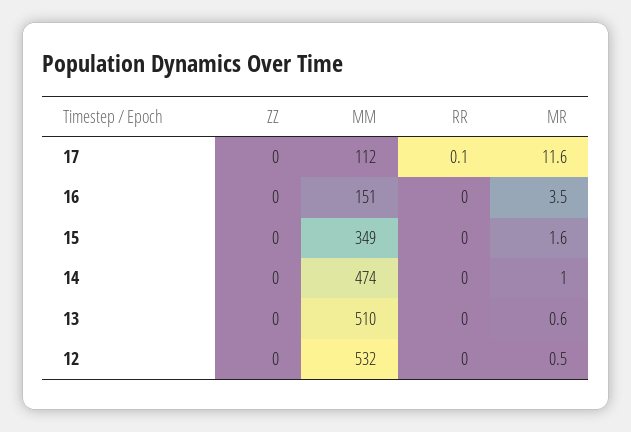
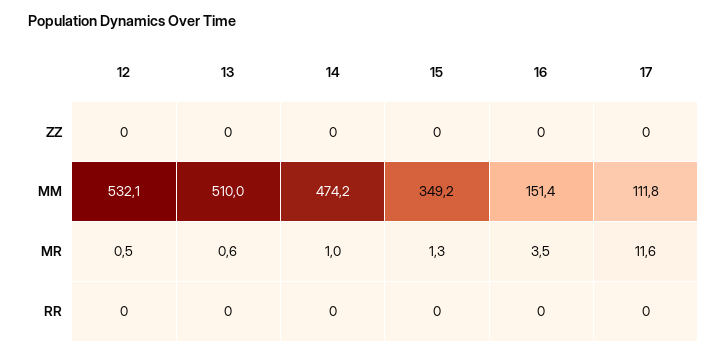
  {
    "ZZ": {
      "17": 0,
      "16": 0,
      "15": 0,
      "14": 0,
      "13": 0,
      "12": 0
    },
    "MM": {
      "17": 111.8,
      "16": 151.4,
      "15": 349.2,
      "14": 474.2,
      "13": 510,
      "12": 532.1
    },
    "RR": {
-     "17": 0.1,
+     "17": 0,
      "16": 0,
      "15": 0,
      "14": 0,
      "13": 0,
      "12": 0
    },
    "MR": {
      "17": 11.6,
      "16": 3.5,
-     "15": 1.6,
+     "15": 1.3,
      "14": 1,
      "13": 0.6,
      "12": 0.5
    }
  }

